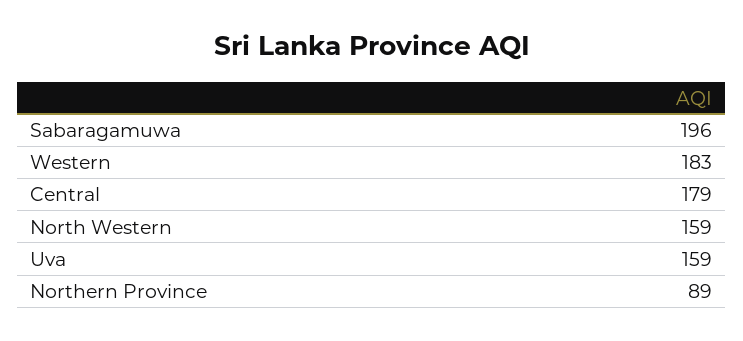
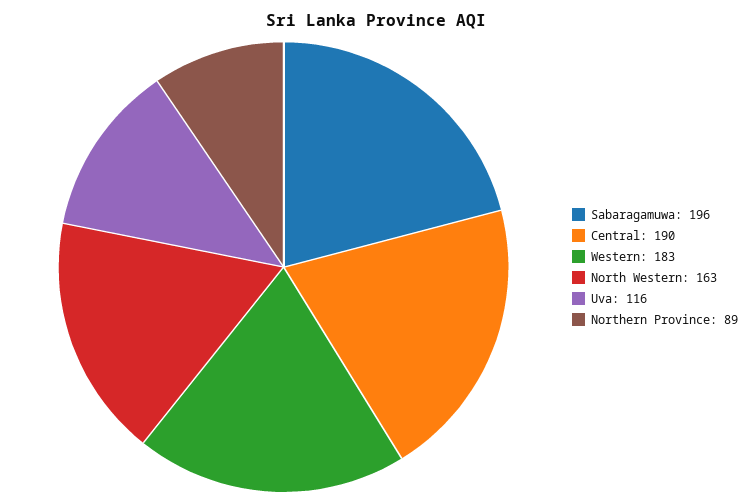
  {
    "Sabaragamuwa": 196,
    "Western": 183,
-   "Central": 179,
+   "Central": 190,
-   "North Western": 159,
+   "North Western": 163,
-   "Uva": 159,
+   "Uva": 116,
    "Northern Province": 89
  }

